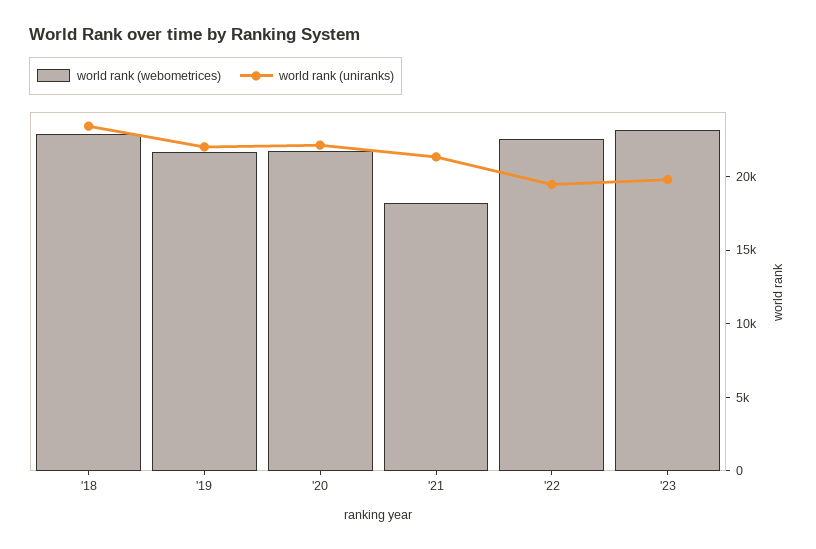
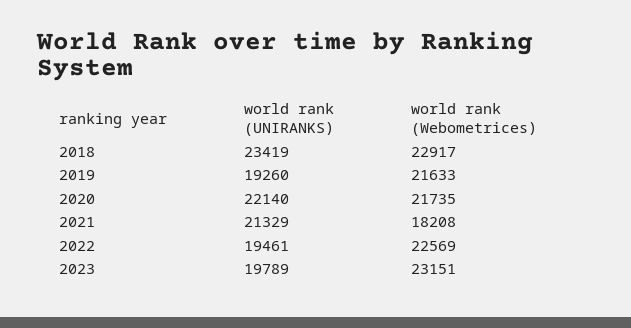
  {
    "world rank (webometrices)": {
      "'18": 22917,
      "'19": 21633,
      "'20": 21735,
      "'21": 18208,
      "'22": 22569,
      "'23": 23151
    },
    "world rank (uniranks)": {
      "'18": 23419,
-     "'19": 22000,
+     "'19": 19260,
      "'20": 22140,
      "'21": 21329,
      "'22": 19461,
      "'23": 19789
    }
  }

